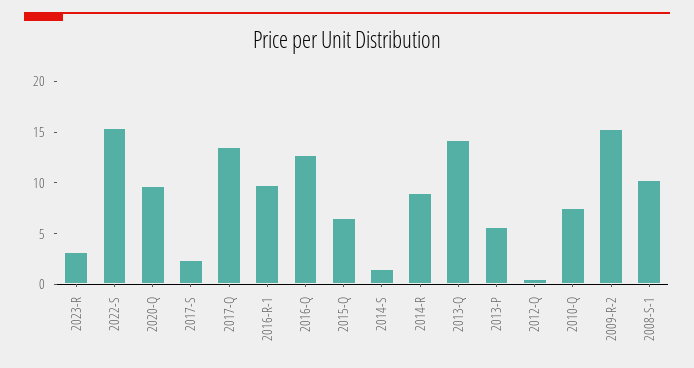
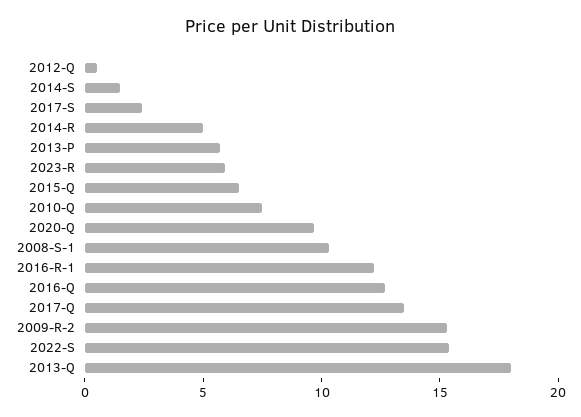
  {
-   "2023-R": 3,
+   "2023-R": 6,
    "2022-S": 15,
    "2020-Q": 10,
    "2017-S": 2,
    "2017-Q": 14,
-   "2016-R-1": 10,
+   "2016-R-1": 12,
    "2016-Q": 13,
    "2015-Q": 7,
    "2014-S": 2,
-   "2014-R": 9,
+   "2014-R": 5,
-   "2013-Q": 14,
+   "2013-Q": 18,
    "2013-P": 6,
    "2012-Q": 1,
    "2010-Q": 8,
    "2009-R-2": 15,
    "2008-S-1": 10
  }

